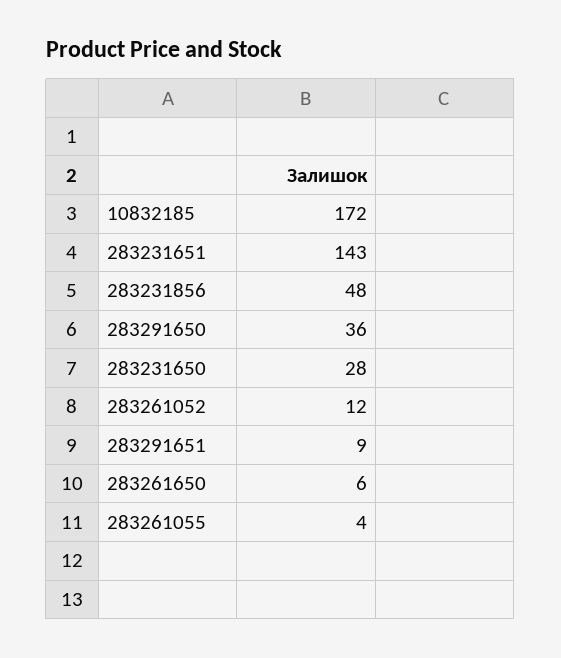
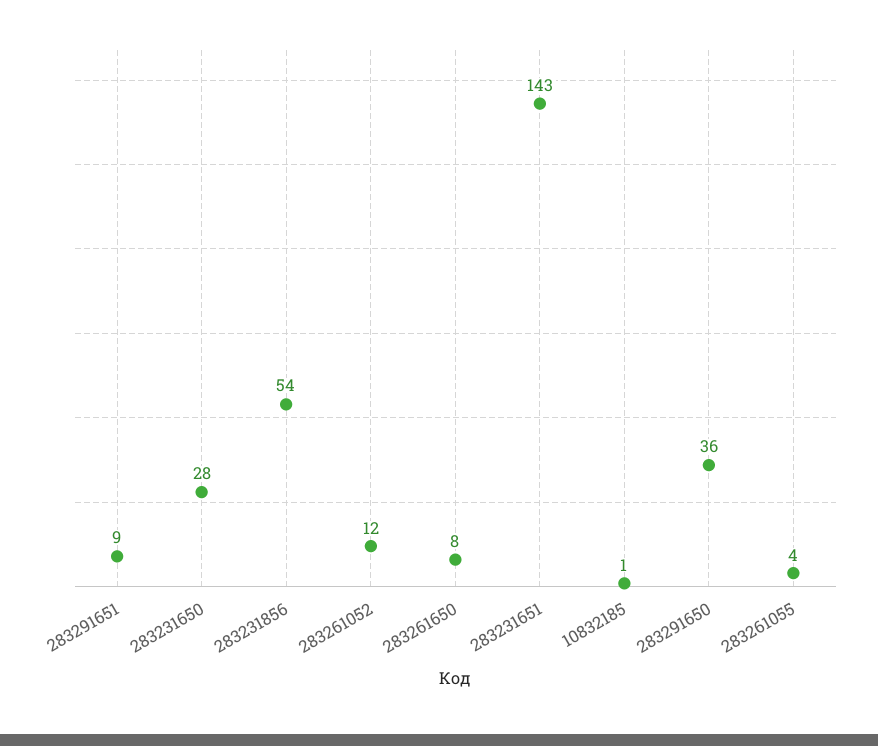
  {
-   "10832185": 172,
+   "10832185": 1,
    "283231651": 143,
-   "283231856": 48,
+   "283231856": 54,
    "283291650": 36,
    "283231650": 28,
    "283261052": 12,
    "283291651": 9,
-   "283261650": 6,
+   "283261650": 8,
    "283261055": 4
  }

